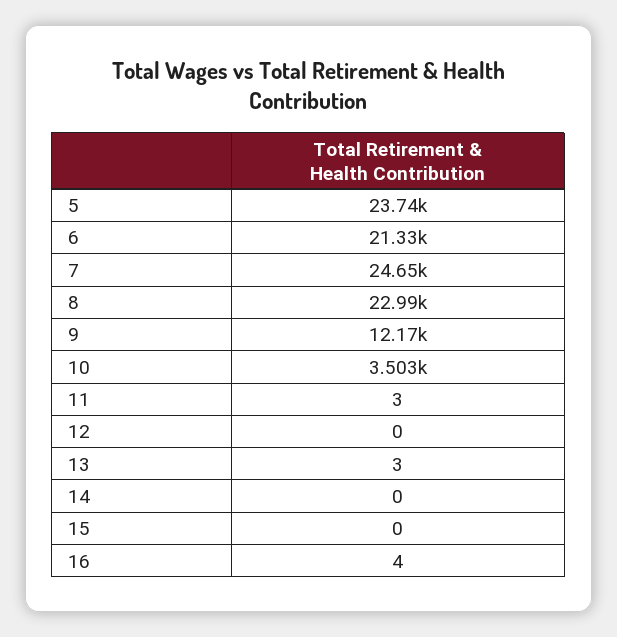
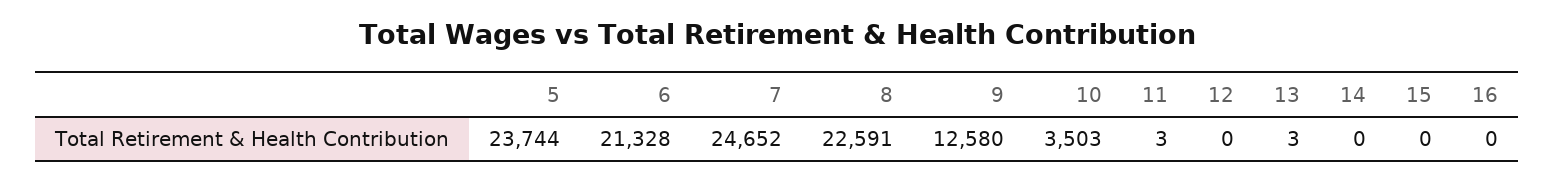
  {
    "5": 23744,
    "6": 21328,
    "7": 24652,
-   "8": 22990,
+   "8": 22591,
-   "9": 12170,
+   "9": 12580,
    "10": 3503,
    "11": 3,
    "12": 0,
    "13": 3,
    "14": 0,
    "15": 0,
-   "16": 4
+   "16": 0
  }

